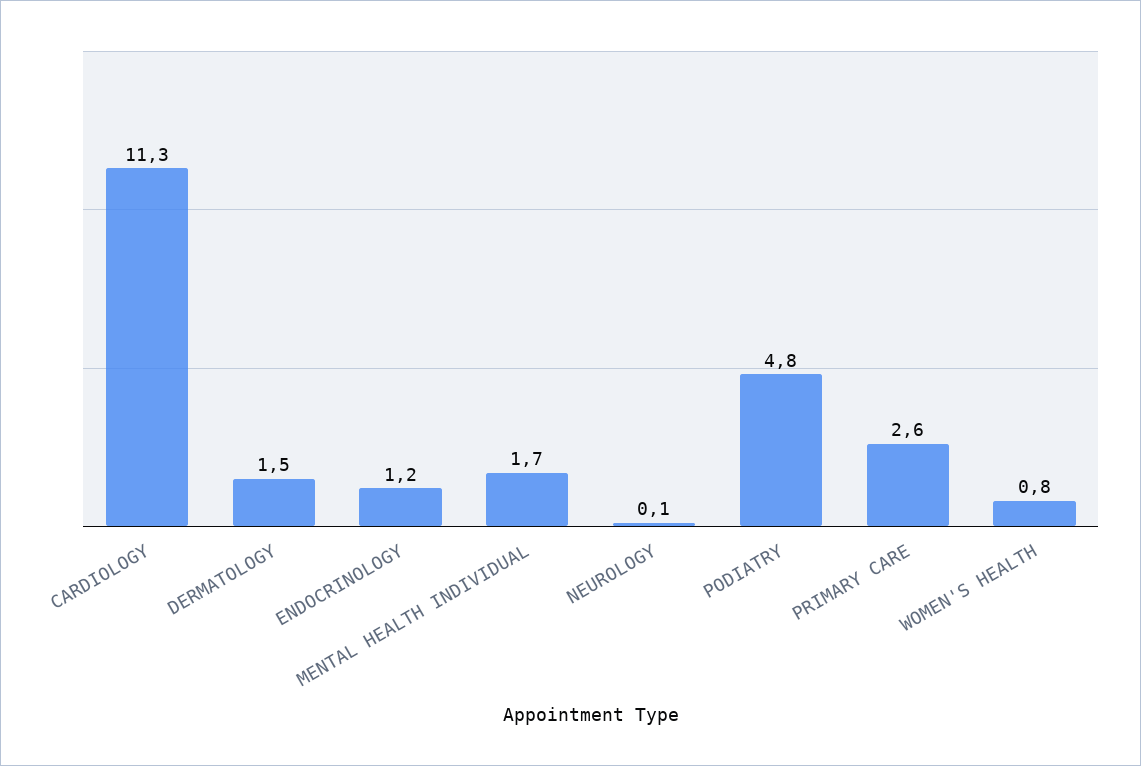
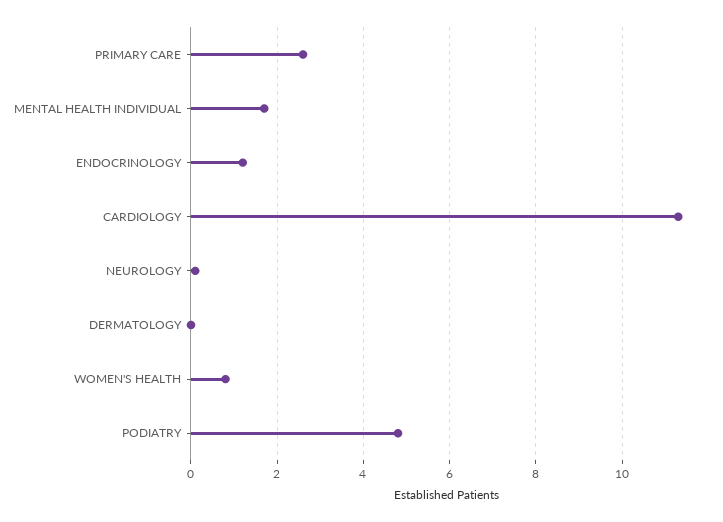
  {
    "CARDIOLOGY": 11.3,
-   "DERMATOLOGY": 1.5,
+   "DERMATOLOGY": 0,
    "ENDOCRINOLOGY": 1.2,
    "MENTAL HEALTH INDIVIDUAL": 1.7,
    "NEUROLOGY": 0.1,
    "PODIATRY": 4.8,
    "PRIMARY CARE": 2.6,
    "WOMEN'S HEALTH": 0.8
  }

